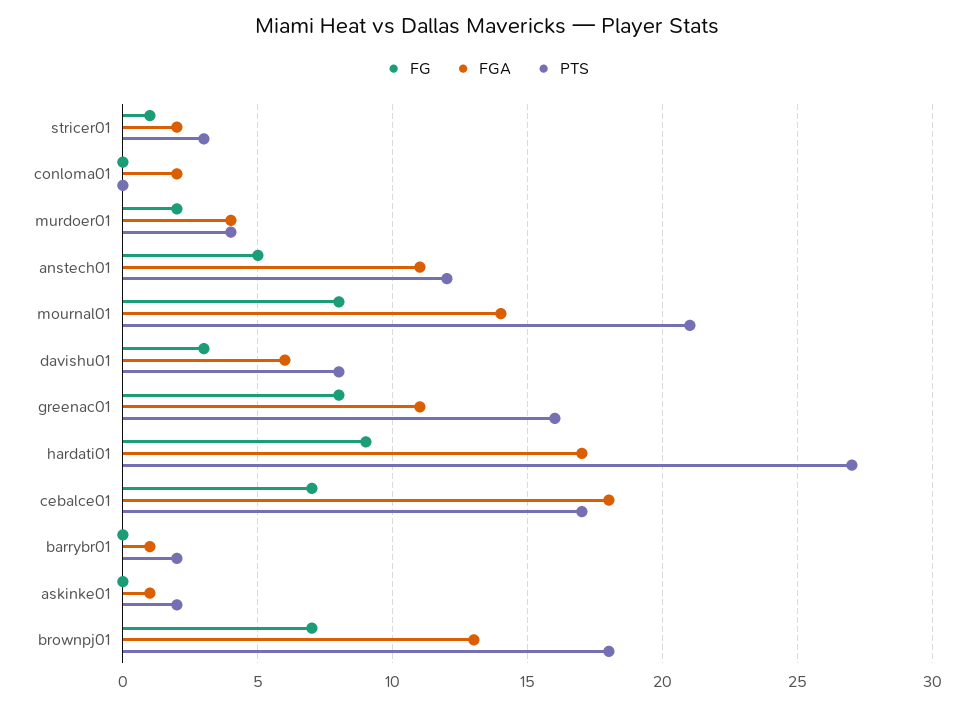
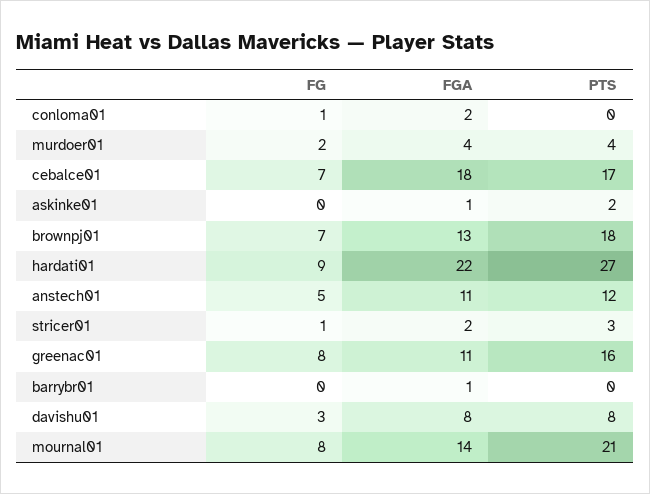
  {
    "FG": {
      "stricer01": 1,
-     "conloma01": 0,
+     "conloma01": 1,
      "murdoer01": 2,
      "anstech01": 5,
      "mournal01": 8,
      "davishu01": 3,
      "greenac01": 8,
      "hardati01": 9,
      "cebalce01": 7,
      "barrybr01": 0,
      "askinke01": 0,
      "brownpj01": 7
    },
    "FGA": {
      "stricer01": 2,
      "conloma01": 2,
      "murdoer01": 4,
      "anstech01": 11,
      "mournal01": 14,
-     "davishu01": 6,
+     "davishu01": 8,
      "greenac01": 11,
-     "hardati01": 17,
+     "hardati01": 22,
      "cebalce01": 18,
      "barrybr01": 1,
      "askinke01": 1,
      "brownpj01": 13
    },
    "PTS": {
      "stricer01": 3,
      "conloma01": 0,
      "murdoer01": 4,
      "anstech01": 12,
      "mournal01": 21,
      "davishu01": 8,
      "greenac01": 16,
      "hardati01": 27,
      "cebalce01": 17,
-     "barrybr01": 2,
+     "barrybr01": 0,
      "askinke01": 2,
      "brownpj01": 18
    }
  }

